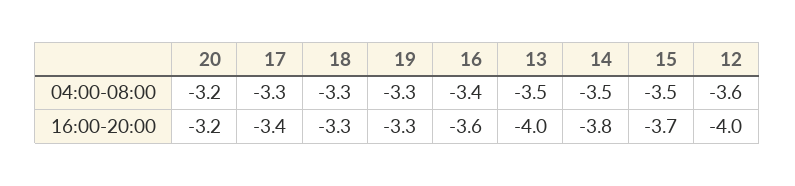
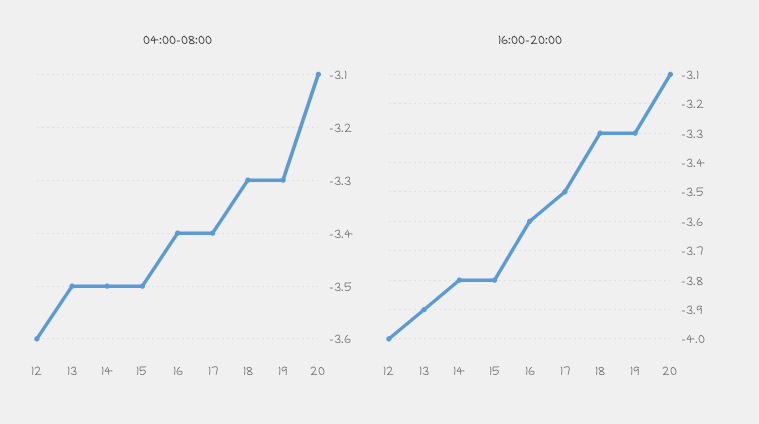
  {
    "04:00-08:00": {
-     "20": -3.2,
+     "20": -3.1,
-     "17": -3.3,
+     "17": -3.4,
      "18": -3.3,
      "19": -3.3,
      "16": -3.4,
      "13": -3.5,
      "14": -3.5,
      "15": -3.5,
      "12": -3.6
    },
    "16:00-20:00": {
-     "20": -3.2,
+     "20": -3.1,
-     "17": -3.4,
+     "17": -3.5,
      "18": -3.3,
      "19": -3.3,
      "16": -3.6,
-     "13": -4,
+     "13": -3.9,
      "14": -3.8,
-     "15": -3.7,
+     "15": -3.8,
      "12": -4
    }
  }

